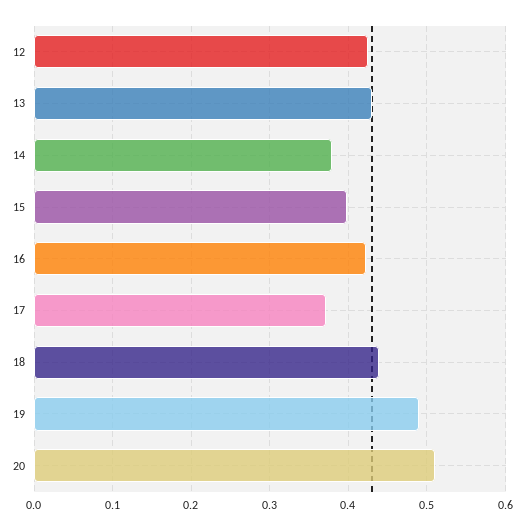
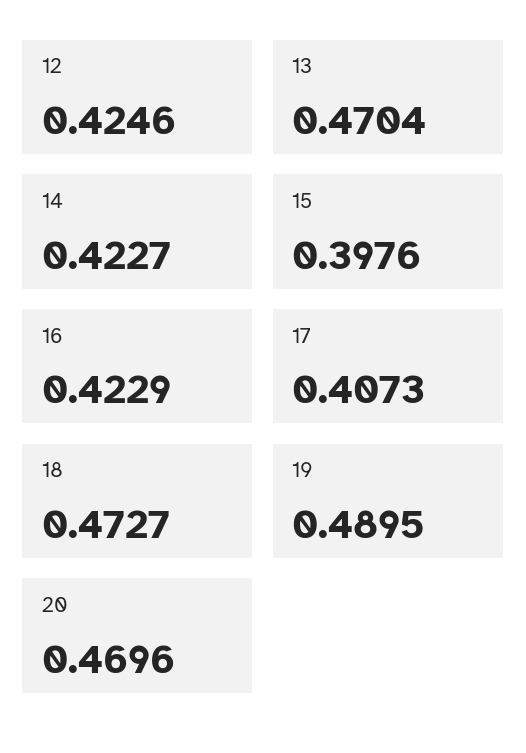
  {
    "12": 0.4246,
-   "13": 0.43,
+   "13": 0.4704,
-   "14": 0.38,
+   "14": 0.4227,
    "15": 0.3976,
    "16": 0.4229,
-   "17": 0.37,
+   "17": 0.4073,
-   "18": 0.44,
+   "18": 0.4727,
    "19": 0.4895,
-   "20": 0.51
+   "20": 0.4696
  }

